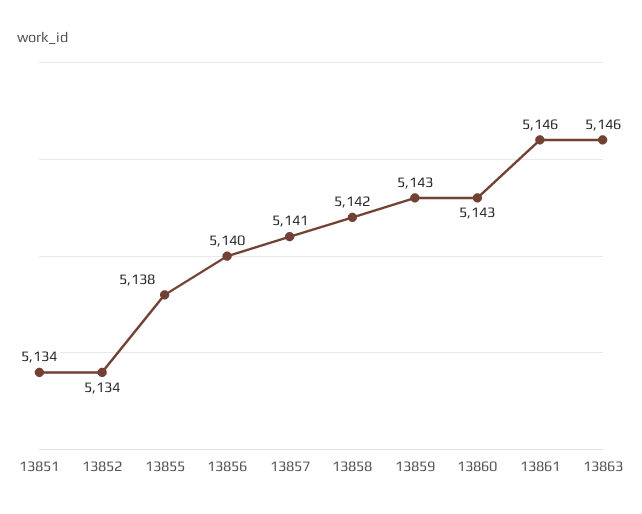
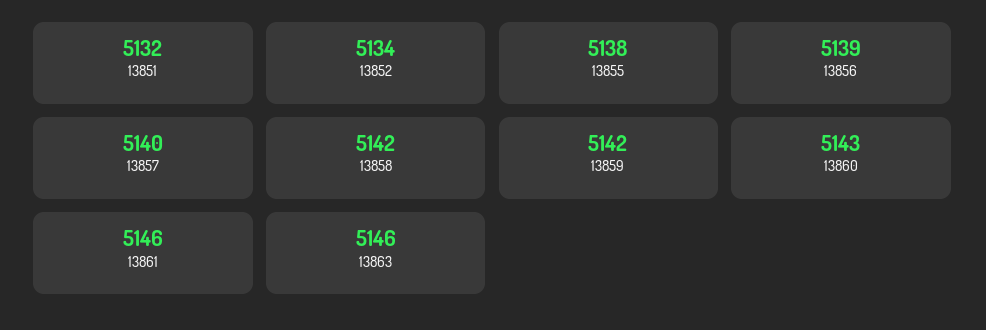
  {
-   "13851": 5134,
+   "13851": 5132,
    "13852": 5134,
    "13855": 5138,
-   "13856": 5140,
+   "13856": 5139,
-   "13857": 5141,
+   "13857": 5140,
    "13858": 5142,
-   "13859": 5143,
+   "13859": 5142,
    "13860": 5143,
    "13861": 5146,
    "13863": 5146
  }

